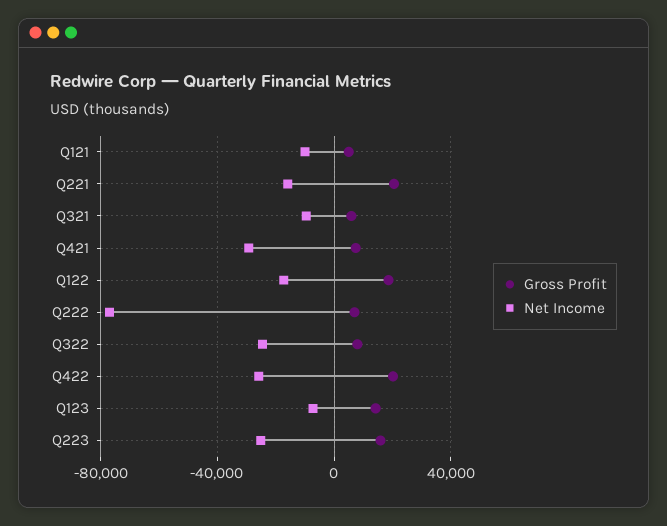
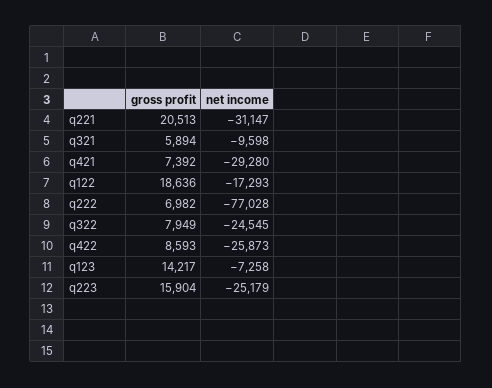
  {
    "Gross Profit": {
-     "Q121": 5000,
      "Q221": 20513,
      "Q321": 5894,
      "Q421": 7392,
      "Q122": 18636,
      "Q222": 6982,
      "Q322": 7949,
-     "Q422": 20000,
+     "Q422": 8593,
      "Q123": 14217,
      "Q223": 15904
    },
    "Net Income": {
-     "Q121": -10000,
-     "Q221": -15000,
+     "Q221": -31147,
      "Q321": -9598,
      "Q421": -29280,
      "Q122": -17293,
      "Q222": -77028,
      "Q322": -24545,
      "Q422": -25873,
      "Q123": -7258,
      "Q223": -25179
    }
  }

